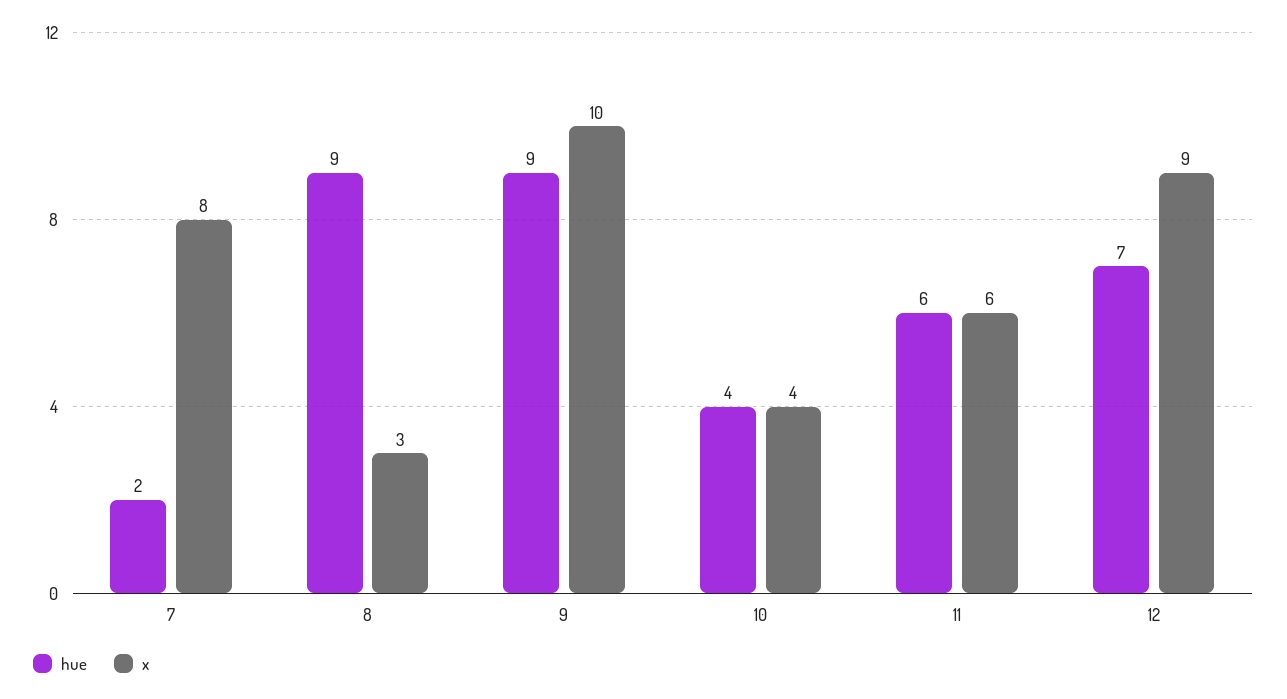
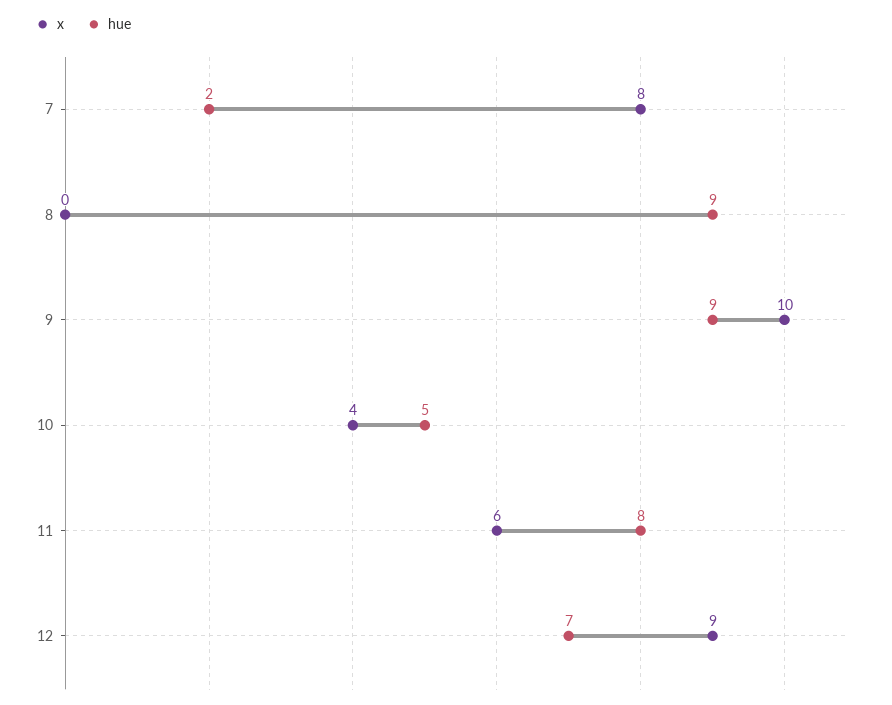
  {
    "hue": {
      "7": 2,
      "8": 9,
      "9": 9,
-     "10": 4,
+     "10": 5,
-     "11": 6,
+     "11": 8,
      "12": 7
    },
    "x": {
      "7": 8,
-     "8": 3,
+     "8": 0,
      "9": 10,
      "10": 4,
      "11": 6,
      "12": 9
    }
  }

